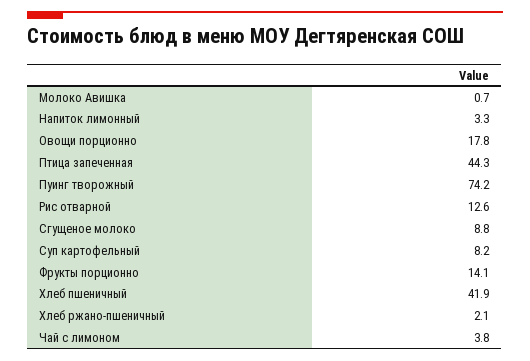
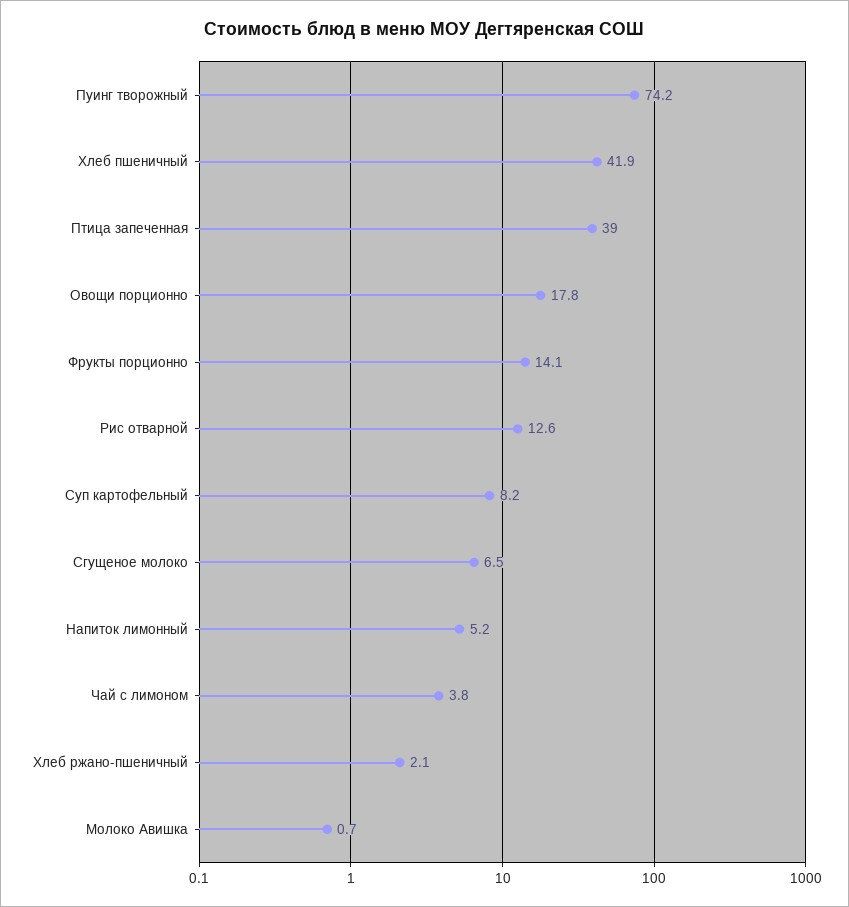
  {
    "Молоко Авишка": 0.7,
-   "Напиток лимонный": 3.3,
+   "Напиток лимонный": 5.2,
    "Овощи порционно": 17.8,
-   "Птица запеченная": 44.3,
+   "Птица запеченная": 39,
    "Пуинг творожный": 74.2,
    "Рис отварной": 12.6,
-   "Сгущеное молоко": 8.8,
+   "Сгущеное молоко": 6.5,
    "Суп картофельный": 8.2,
    "Фрукты порционно": 14.1,
    "Хлеб пшеничный": 41.9,
    "Хлеб ржано-пшеничный": 2.1,
    "Чай с лимоном": 3.8
  }

